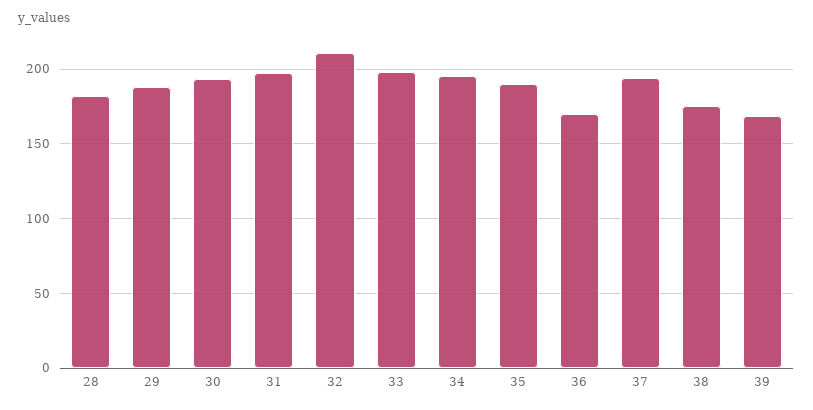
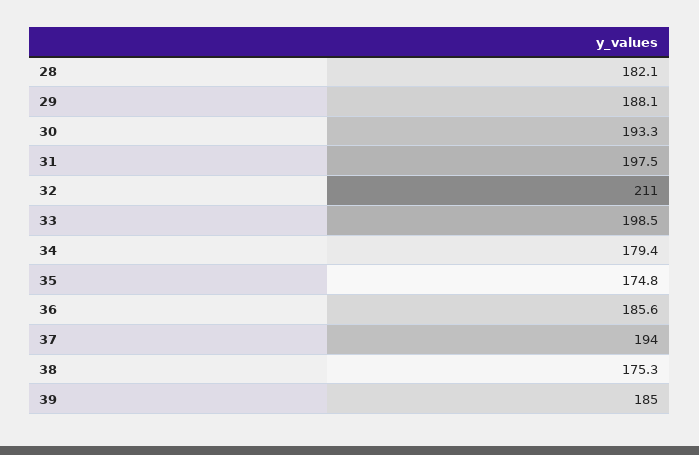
  {
    "28": 182.1,
    "29": 188.1,
    "30": 193.3,
    "31": 197.5,
    "32": 211,
    "33": 198.5,
-   "34": 195,
+   "34": 179.4,
-   "35": 190,
+   "35": 174.8,
-   "36": 170,
+   "36": 185.6,
    "37": 194,
    "38": 175.3,
-   "39": 170
+   "39": 185
  }

